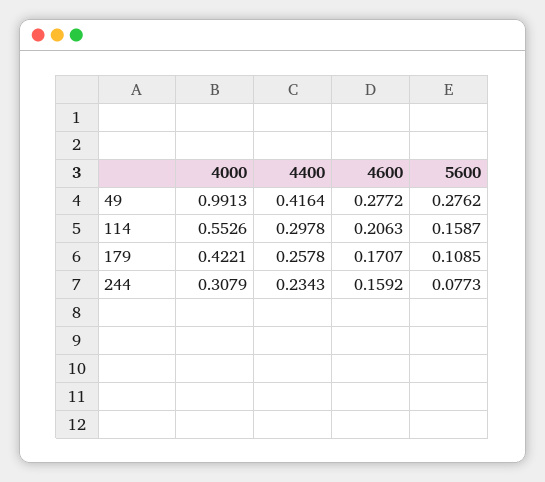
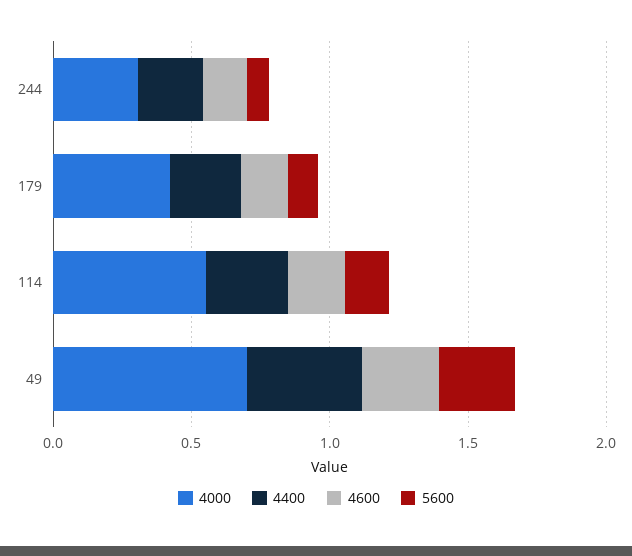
  {
    "4000": {
-     "49": 0.9913,
+     "49": 0.7,
      "114": 0.5526,
      "179": 0.4221,
      "244": 0.3079
    },
    "4400": {
      "49": 0.4164,
      "114": 0.2978,
      "179": 0.2578,
      "244": 0.2343
    },
    "4600": {
      "49": 0.2772,
      "114": 0.2063,
      "179": 0.1707,
      "244": 0.1592
    },
    "5600": {
      "49": 0.2762,
      "114": 0.1587,
      "179": 0.1085,
      "244": 0.0773
    }
  }

